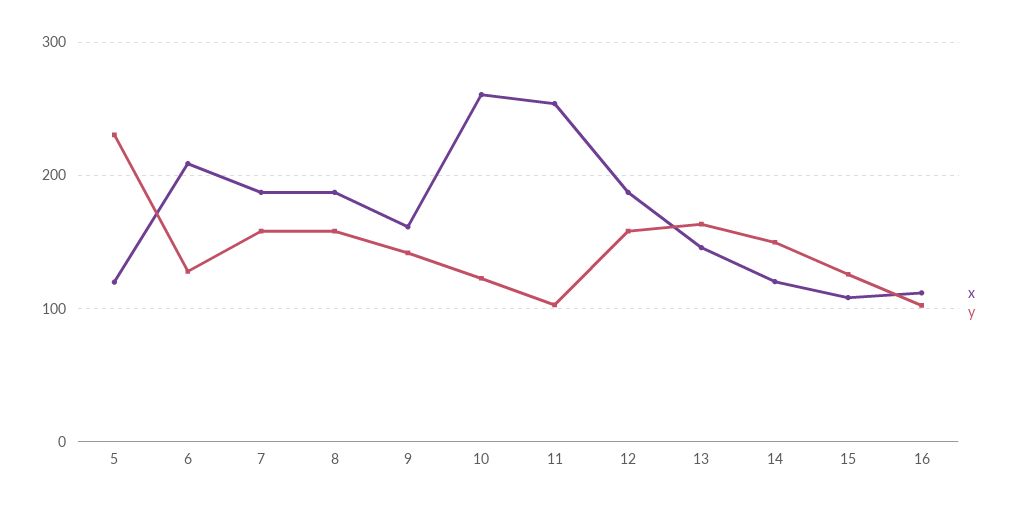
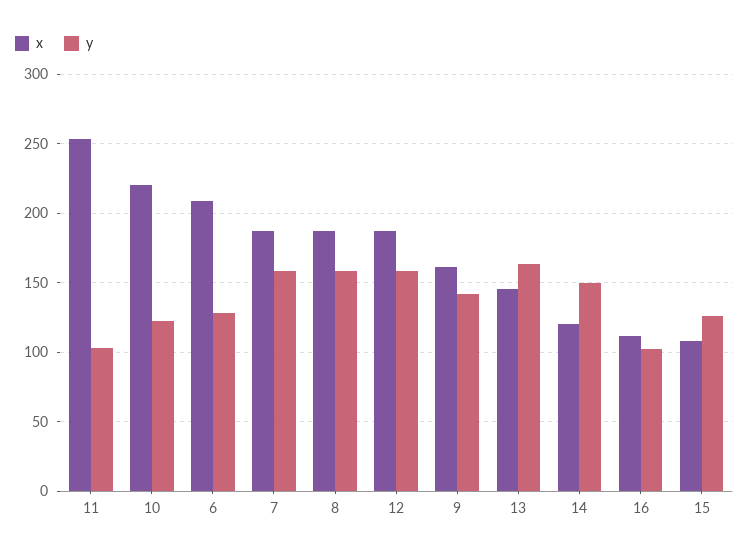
  {
    "x": {
-     "5": 120,
      "6": 210,
      "7": 185,
      "8": 185,
      "9": 160,
-     "10": 260,
+     "10": 220,
      "11": 255,
      "12": 185,
      "13": 145,
      "14": 120,
      "15": 110,
      "16": 110
    },
    "y": {
-     "5": 230,
      "6": 130,
      "7": 160,
      "8": 160,
      "9": 140,
      "10": 125,
      "11": 105,
      "12": 160,
      "13": 165,
      "14": 150,
      "15": 125,
      "16": 105
    }
  }

